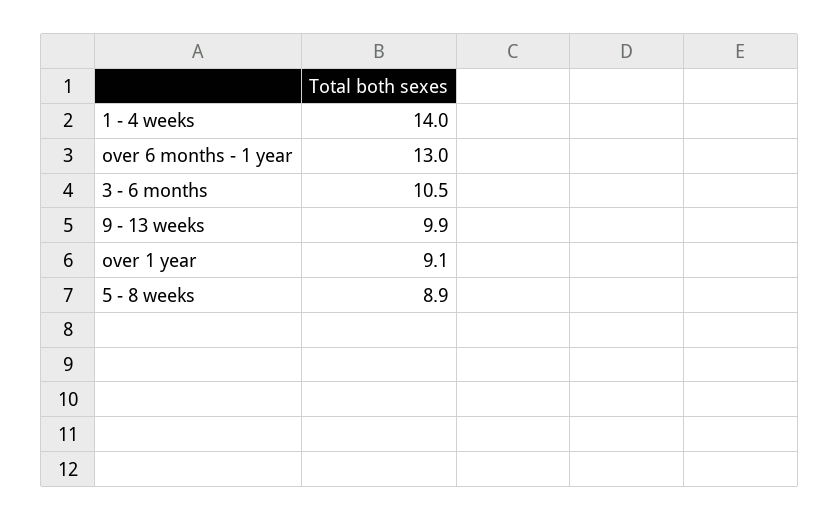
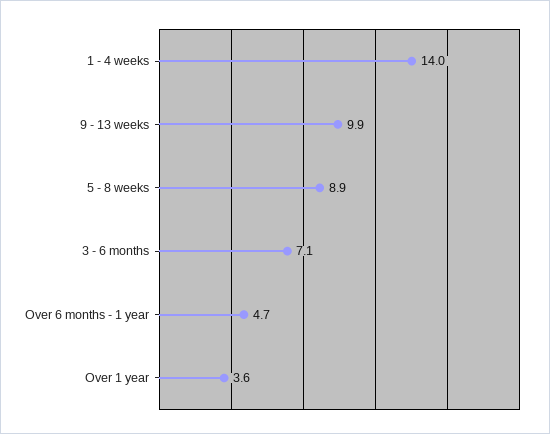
  {
    "1 - 4 weeks": 14,
-   "over 6 months - 1 year": 13,
+   "over 6 months - 1 year": 4.7,
-   "3 - 6 months": 10.5,
+   "3 - 6 months": 7.1,
    "9 - 13 weeks": 9.9,
-   "over 1 year": 9.1,
+   "over 1 year": 3.6,
    "5 - 8 weeks": 8.9
  }

